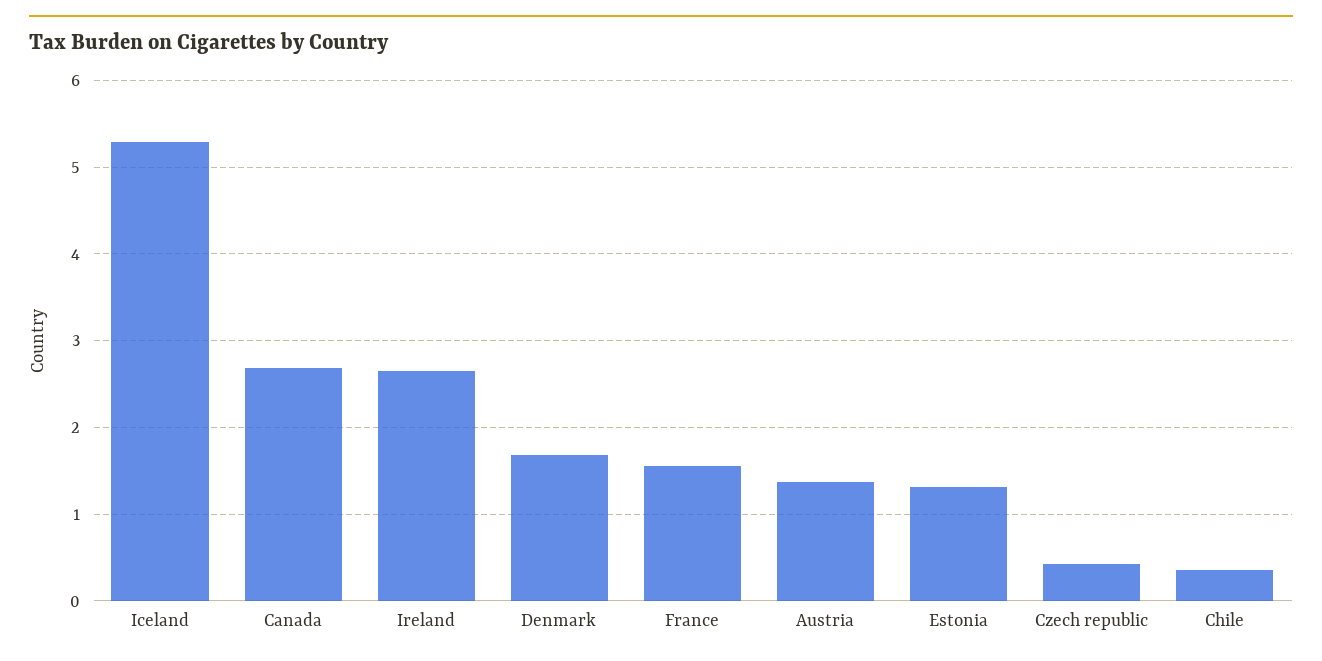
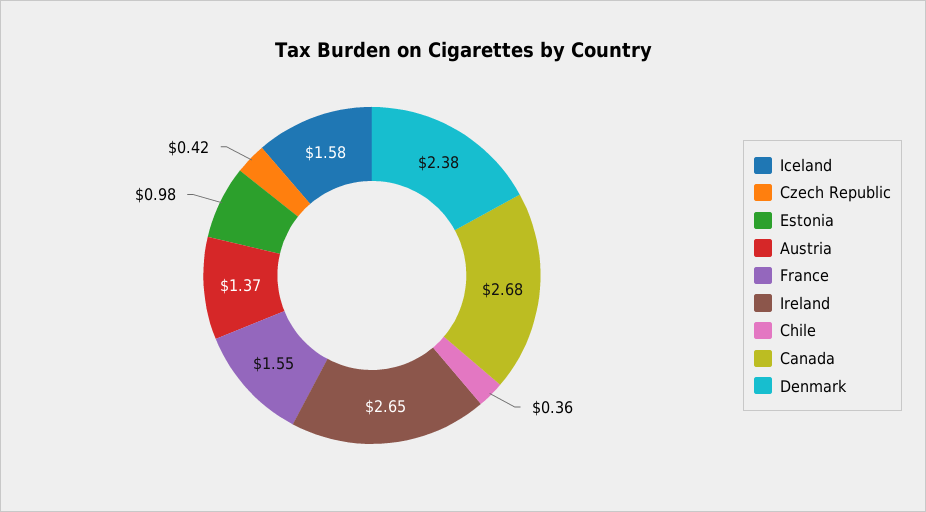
  {
-   "Iceland": 5.3,
+   "Iceland": 1.58,
    "Canada": 2.68,
    "Ireland": 2.65,
-   "Denmark": 1.7,
+   "Denmark": 2.38,
    "France": 1.55,
    "Austria": 1.37,
-   "Estonia": 1.3,
+   "Estonia": 0.98,
    "Czech republic": 0.42,
    "Chile": 0.36
  }

